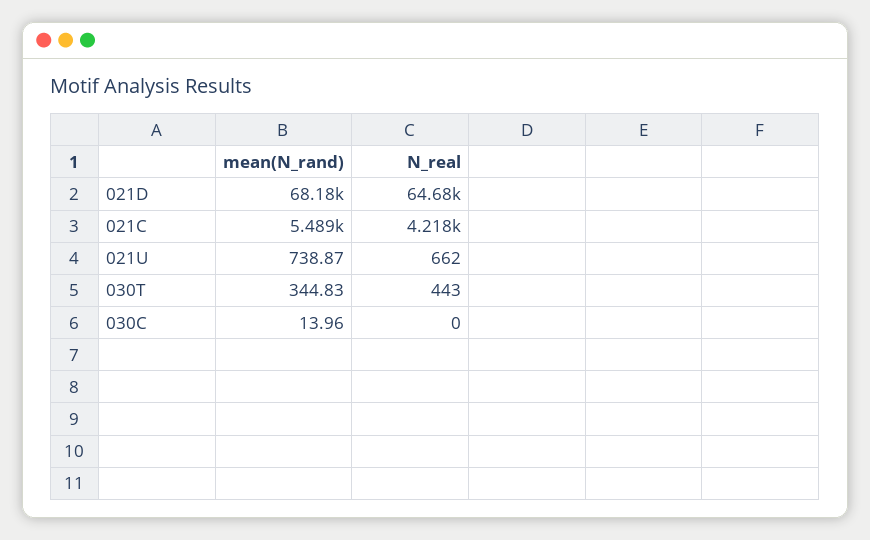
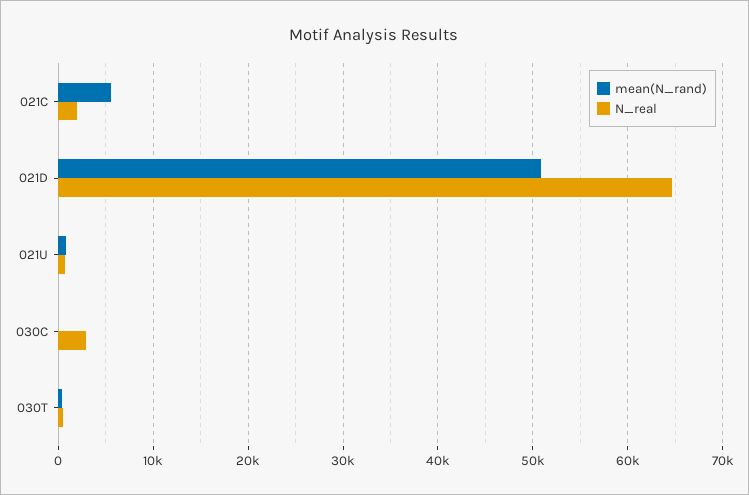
  {
    "mean(N_rand)": {
-     "021D": 68180,
+     "021D": 51000,
      "021C": 5489,
      "021U": 738.87,
      "030T": 344.83,
      "030C": 13.96
    },
    "N_real": {
      "021D": 64680,
-     "021C": 4218,
+     "021C": 2000,
      "021U": 662,
      "030T": 443,
-     "030C": 0
+     "030C": 3000
    }
  }

